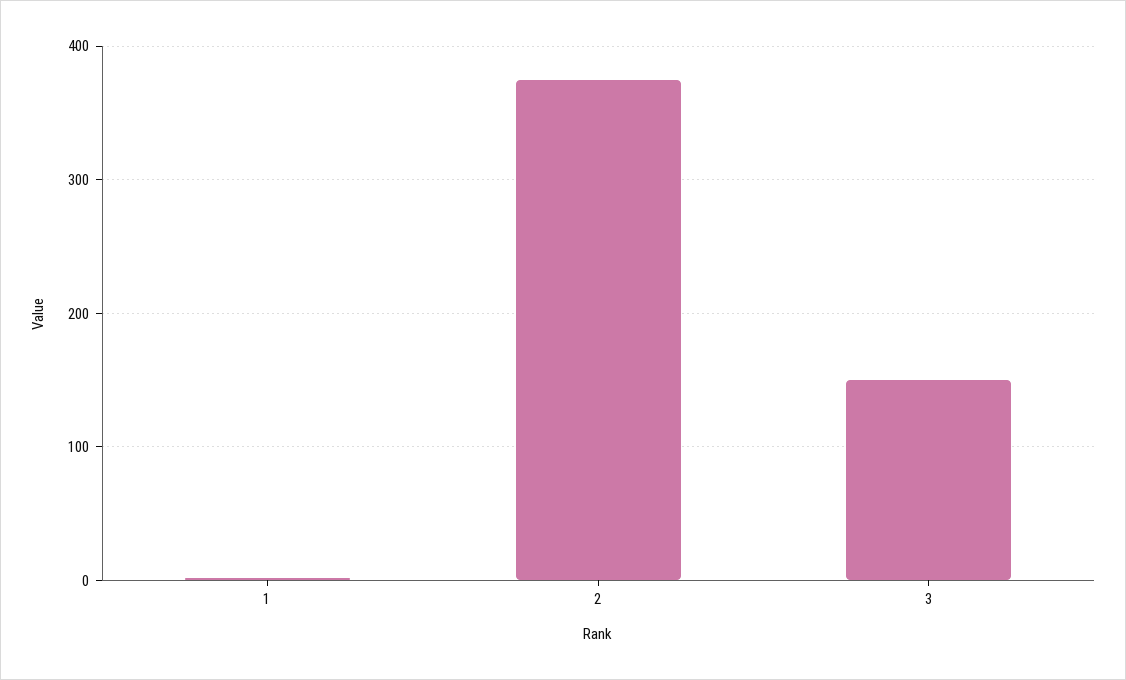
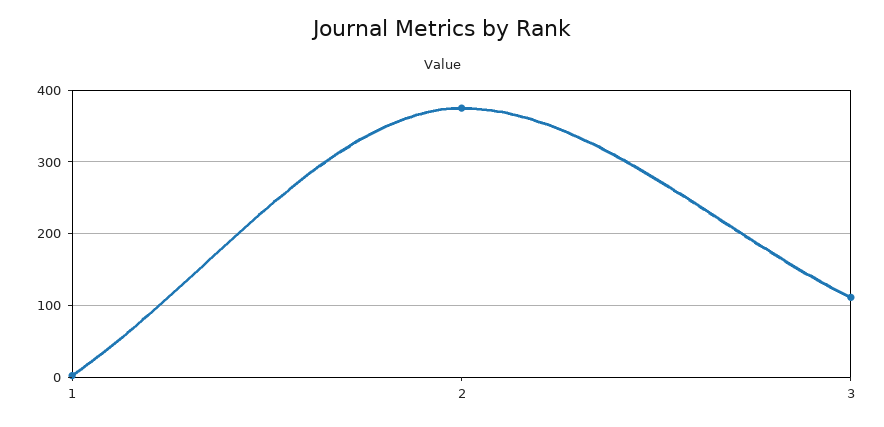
  {
    "1": 0,
    "2": 380,
-   "3": 150
+   "3": 110
  }

